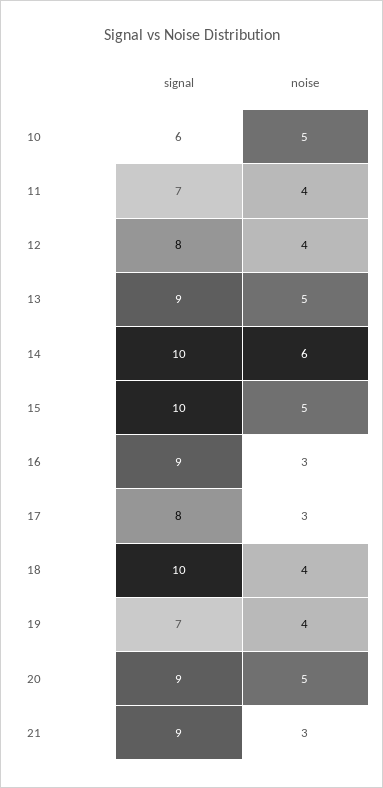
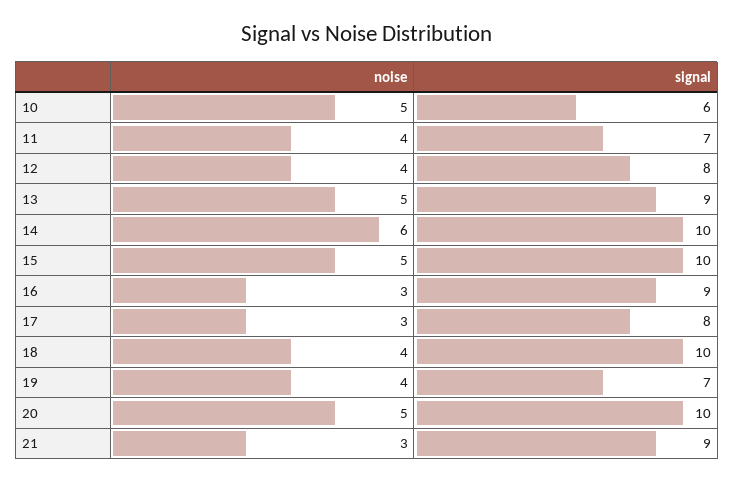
  {
    "signal": {
      "10": 6,
      "11": 7,
      "12": 8,
      "13": 9,
      "14": 10,
      "15": 10,
      "16": 9,
      "17": 8,
      "18": 10,
      "19": 7,
-     "20": 9,
+     "20": 10,
      "21": 9
    },
    "noise": {
      "10": 5,
      "11": 4,
      "12": 4,
      "13": 5,
      "14": 6,
      "15": 5,
      "16": 3,
      "17": 3,
      "18": 4,
      "19": 4,
      "20": 5,
      "21": 3
    }
  }

